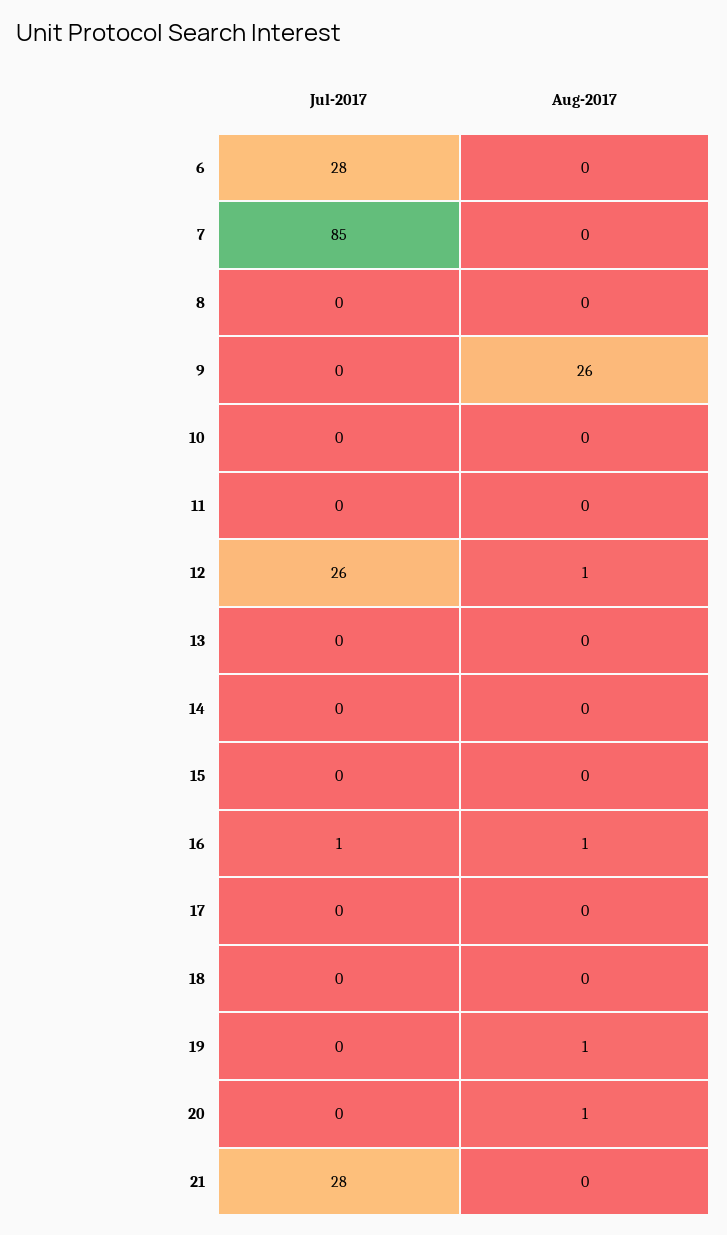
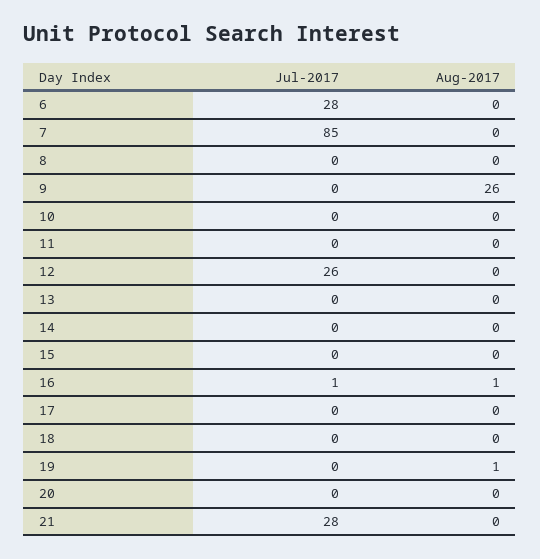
  {
    "Jul-2017": {
      "6": 28,
      "7": 85,
      "8": 0,
      "9": 0,
      "10": 0,
      "11": 0,
      "12": 26,
      "13": 0,
      "14": 0,
      "15": 0,
      "16": 1,
      "17": 0,
      "18": 0,
      "19": 0,
      "20": 0,
      "21": 28
    },
    "Aug-2017": {
      "6": 0,
      "7": 0,
      "8": 0,
      "9": 26,
      "10": 0,
      "11": 0,
-     "12": 1,
+     "12": 0,
      "13": 0,
      "14": 0,
      "15": 0,
      "16": 1,
      "17": 0,
      "18": 0,
      "19": 1,
-     "20": 1,
+     "20": 0,
      "21": 0
    }
  }

